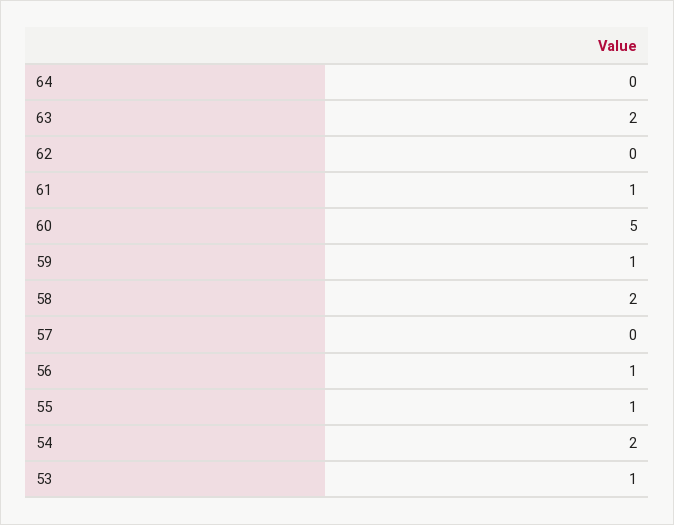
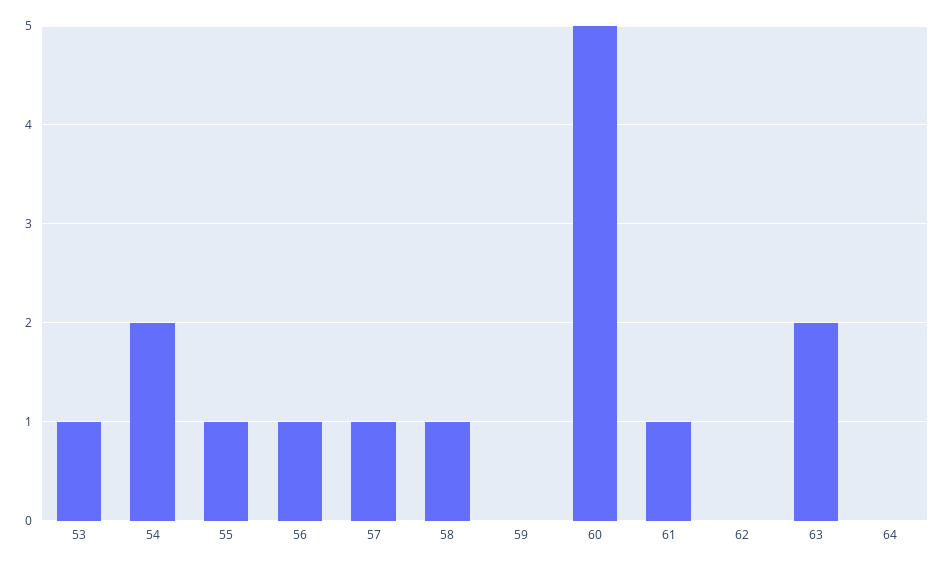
  {
    "64": 0,
    "63": 2,
    "62": 0,
    "61": 1,
    "60": 5,
-   "59": 1,
+   "59": 0,
-   "58": 2,
+   "58": 1,
-   "57": 0,
+   "57": 1,
    "56": 1,
    "55": 1,
    "54": 2,
    "53": 1
  }

